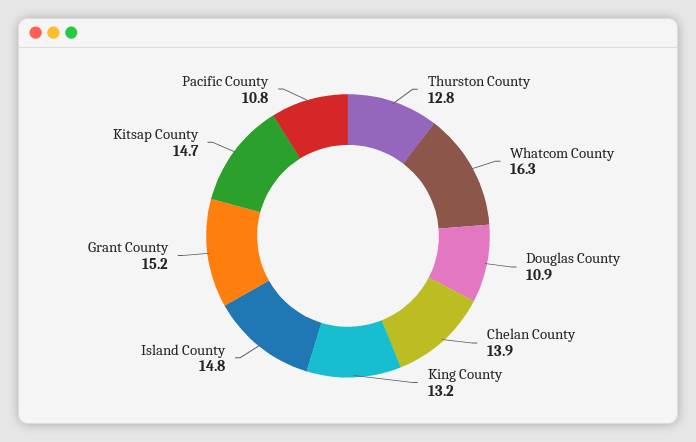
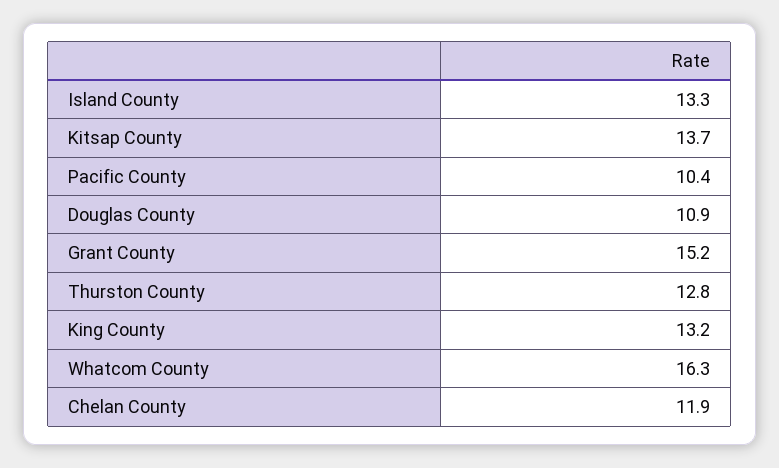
  {
    "Thurston County": 12.8,
    "Whatcom County": 16.3,
    "Douglas County": 10.9,
-   "Chelan County": 13.9,
+   "Chelan County": 11.9,
    "King County": 13.2,
-   "Island County": 14.8,
+   "Island County": 13.3,
    "Grant County": 15.2,
-   "Kitsap County": 14.7,
+   "Kitsap County": 13.7,
-   "Pacific County": 10.8
+   "Pacific County": 10.4
  }

